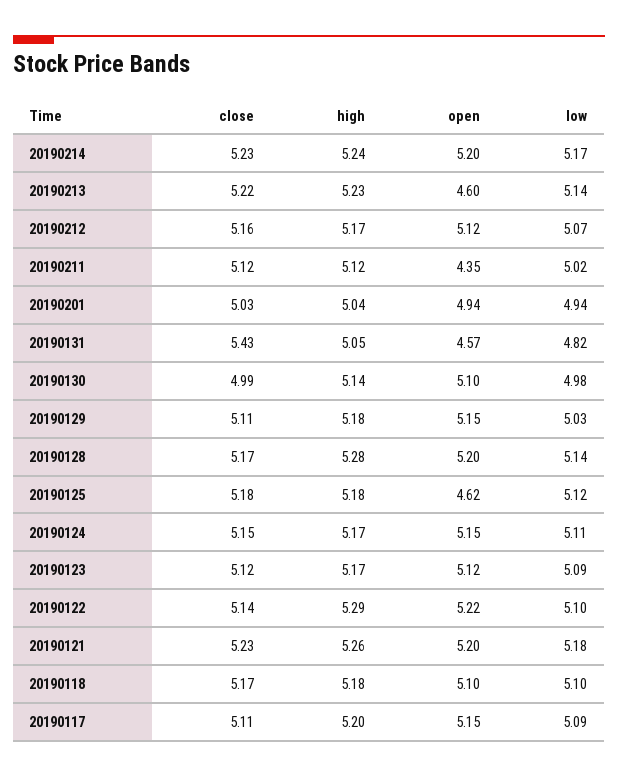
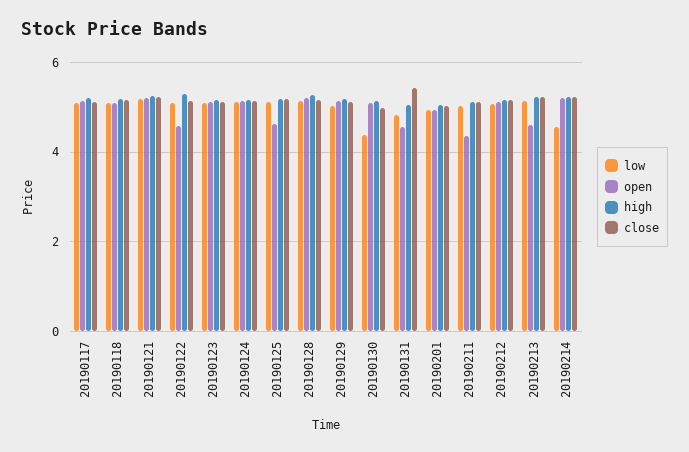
  {
    "close": {
      "20190214": 5.23,
      "20190213": 5.22,
      "20190212": 5.16,
      "20190211": 5.12,
      "20190201": 5.03,
      "20190131": 5.43,
      "20190130": 4.99,
      "20190129": 5.11,
      "20190128": 5.17,
      "20190125": 5.18,
      "20190124": 5.15,
      "20190123": 5.12,
      "20190122": 5.14,
      "20190121": 5.23,
      "20190118": 5.17,
      "20190117": 5.11
    },
    "high": {
      "20190214": 5.24,
      "20190213": 5.23,
      "20190212": 5.17,
      "20190211": 5.12,
      "20190201": 5.04,
      "20190131": 5.05,
      "20190130": 5.14,
      "20190129": 5.18,
      "20190128": 5.28,
      "20190125": 5.18,
      "20190124": 5.17,
      "20190123": 5.17,
      "20190122": 5.29,
      "20190121": 5.26,
      "20190118": 5.18,
      "20190117": 5.2
    },
    "open": {
      "20190214": 5.2,
      "20190213": 4.6,
      "20190212": 5.12,
      "20190211": 4.35,
      "20190201": 4.94,
      "20190131": 4.57,
      "20190130": 5.1,
      "20190129": 5.15,
      "20190128": 5.2,
      "20190125": 4.62,
      "20190124": 5.15,
      "20190123": 5.12,
-     "20190122": 5.22,
+     "20190122": 4.6,
      "20190121": 5.2,
      "20190118": 5.1,
      "20190117": 5.15
    },
    "low": {
-     "20190214": 5.17,
+     "20190214": 4.6,
      "20190213": 5.14,
      "20190212": 5.07,
      "20190211": 5.02,
      "20190201": 4.94,
      "20190131": 4.82,
-     "20190130": 4.98,
+     "20190130": 4.4,
      "20190129": 5.03,
      "20190128": 5.14,
      "20190125": 5.12,
      "20190124": 5.11,
      "20190123": 5.09,
      "20190122": 5.1,
      "20190121": 5.18,
      "20190118": 5.1,
      "20190117": 5.09
    }
  }

